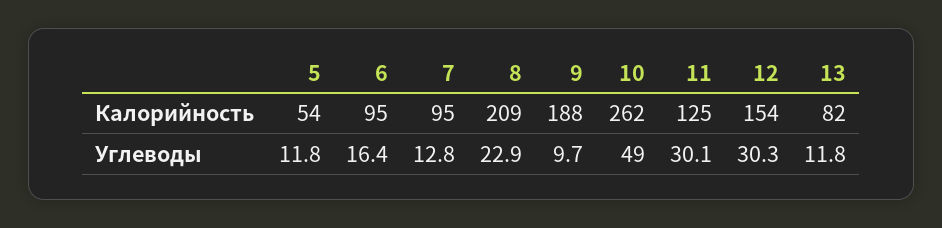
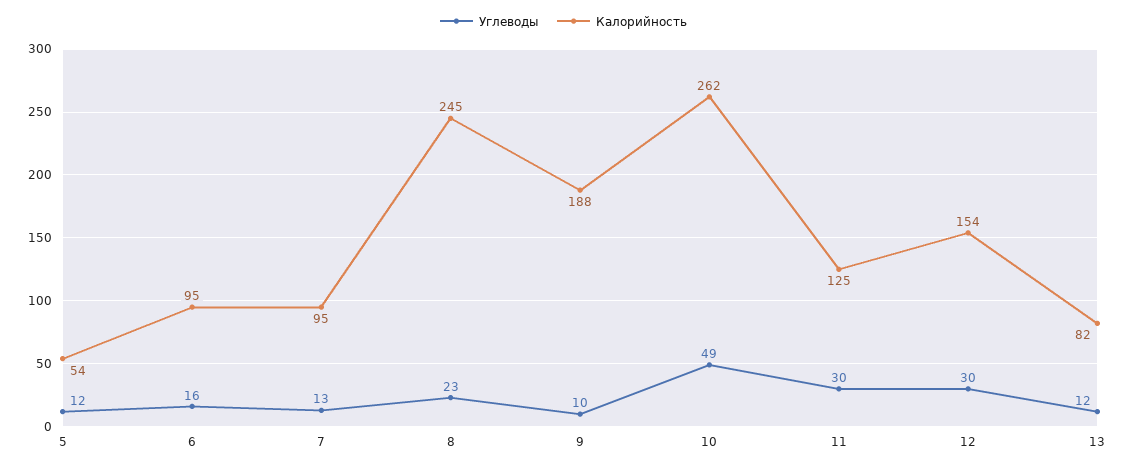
  {
    "Калорийность": {
      "5": 54,
      "6": 95,
      "7": 95,
-     "8": 209,
+     "8": 245,
      "9": 188,
      "10": 262,
      "11": 125,
      "12": 154,
      "13": 82
    },
    "Углеводы": {
      "5": 11.8,
      "6": 16.4,
      "7": 12.8,
      "8": 22.9,
      "9": 9.7,
      "10": 49,
      "11": 30.1,
      "12": 30.3,
      "13": 11.8
    }
  }

